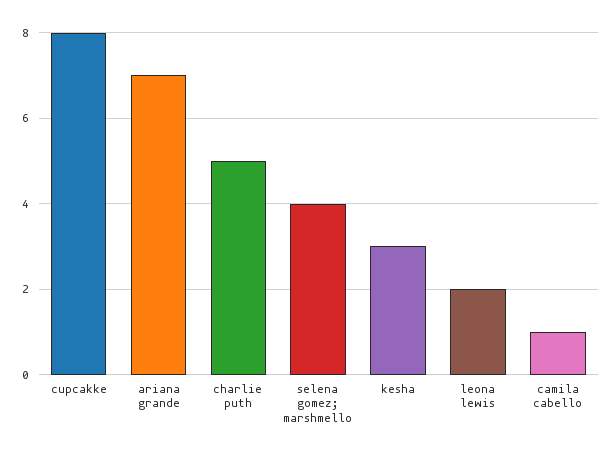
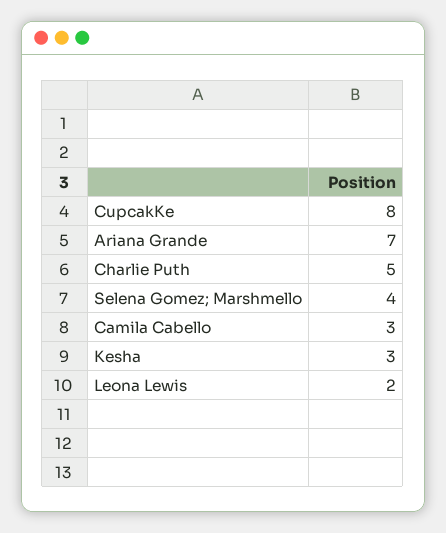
  {
    "cupcakke": 8,
    "ariana grande": 7,
    "charlie puth": 5,
    "selena gomez; marshmello": 4,
    "kesha": 3,
    "leona lewis": 2,
-   "camila cabello": 1
+   "camila cabello": 3
  }

